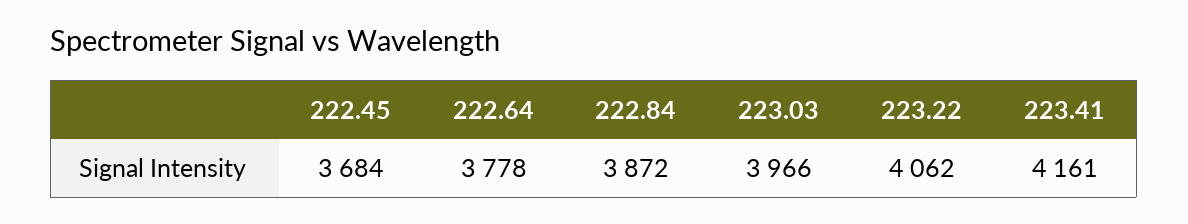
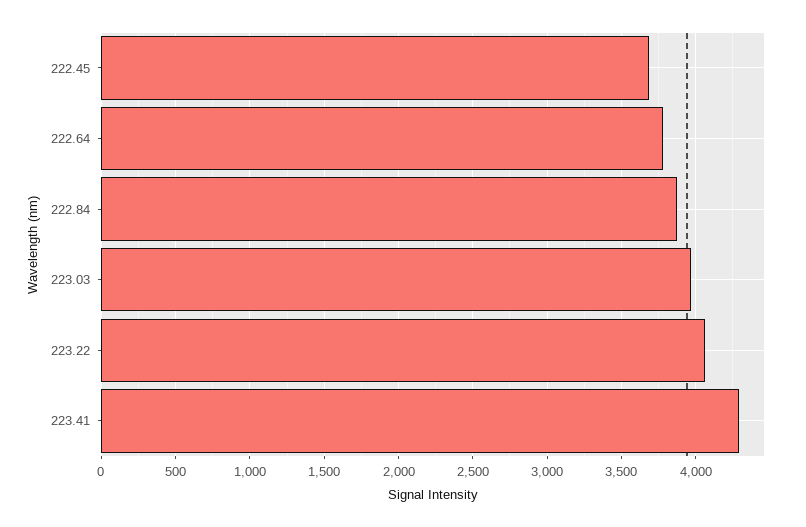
  {
    "222.45": 3684,
    "222.64": 3778,
    "222.84": 3872,
    "223.03": 3966,
    "223.22": 4062,
-   "223.41": 4161
+   "223.41": 4300
  }

